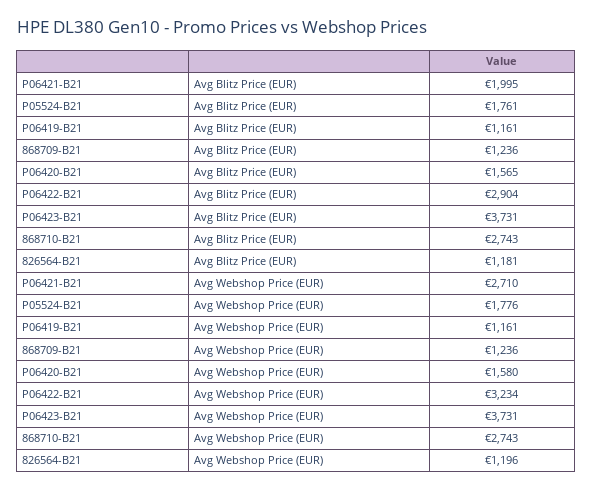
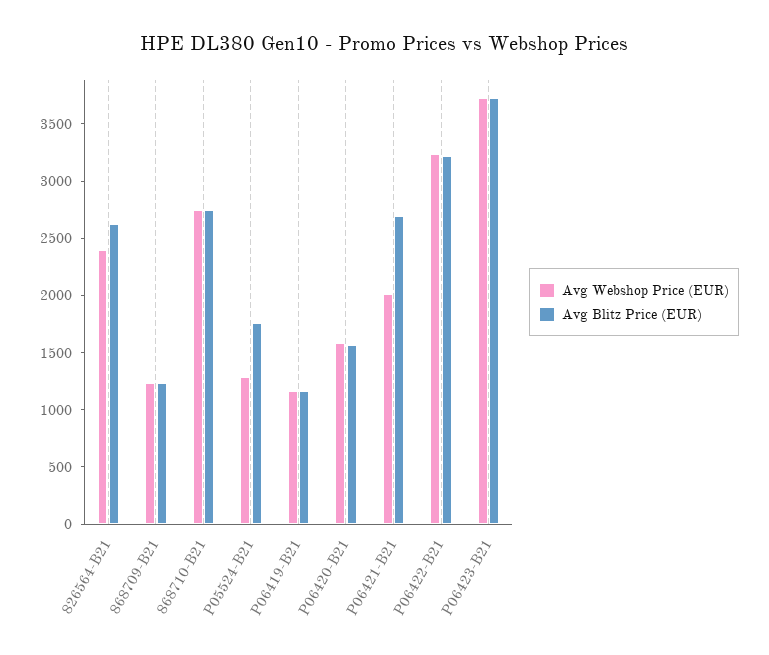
  {
    "Avg Blitz Price (EUR)": {
-     "P06421-B21": 1995,
+     "P06421-B21": 2700,
      "P05524-B21": 1761,
      "P06419-B21": 1161,
      "868709-B21": 1236,
      "P06420-B21": 1565,
-     "P06422-B21": 2904,
+     "P06422-B21": 3200,
      "P06423-B21": 3731,
      "868710-B21": 2743,
-     "826564-B21": 1181
+     "826564-B21": 2600
    },
    "Avg Webshop Price (EUR)": {
-     "P06421-B21": 2710,
+     "P06421-B21": 2000,
-     "P05524-B21": 1776,
+     "P05524-B21": 1300,
      "P06419-B21": 1161,
      "868709-B21": 1236,
      "P06420-B21": 1580,
      "P06422-B21": 3234,
      "P06423-B21": 3731,
      "868710-B21": 2743,
-     "826564-B21": 1196
+     "826564-B21": 2400
    }
  }

